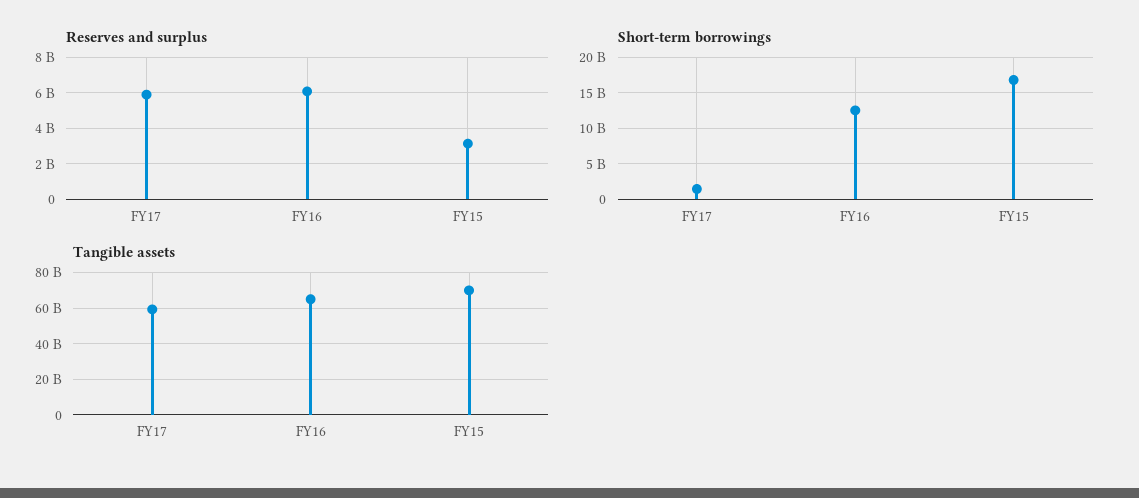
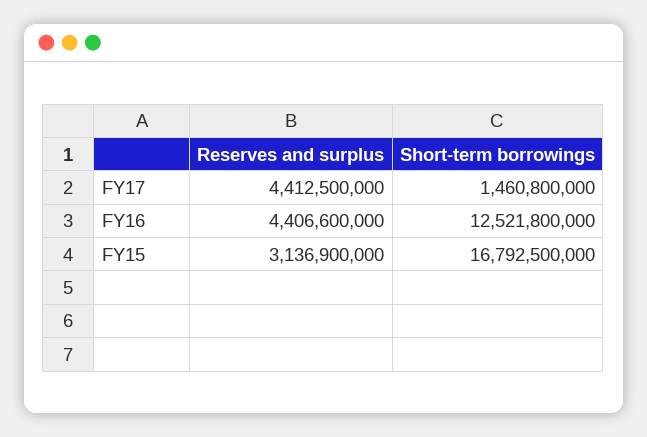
  {
    "Reserves and surplus": {
-     "FY17": 6000000000,
+     "FY17": 4412500000,
-     "FY16": 6000000000,
+     "FY16": 4406600000,
      "FY15": 3136900000
    },
    "Short-term borrowings": {
      "FY17": 1460800000,
      "FY16": 12521800000,
      "FY15": 16792500000
-   },
+   }
-   "Tangible assets": {
-     "FY17": 60000000000,
-     "FY16": 65000000000,
-     "FY15": 70000000000
-   }
  }

